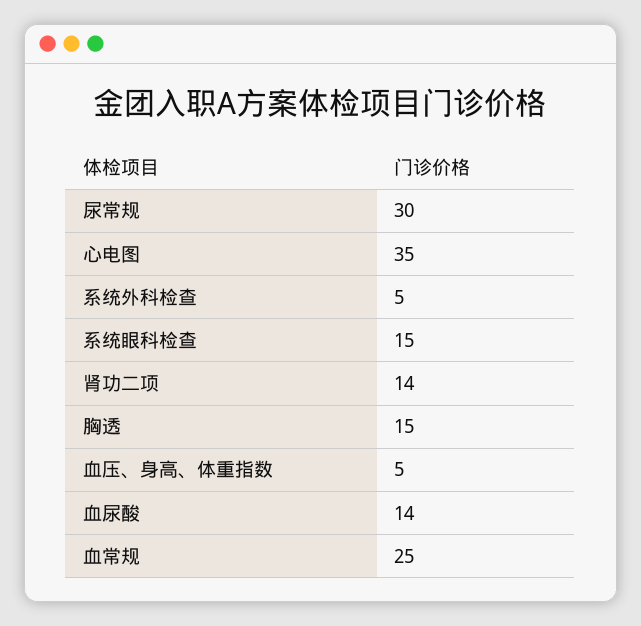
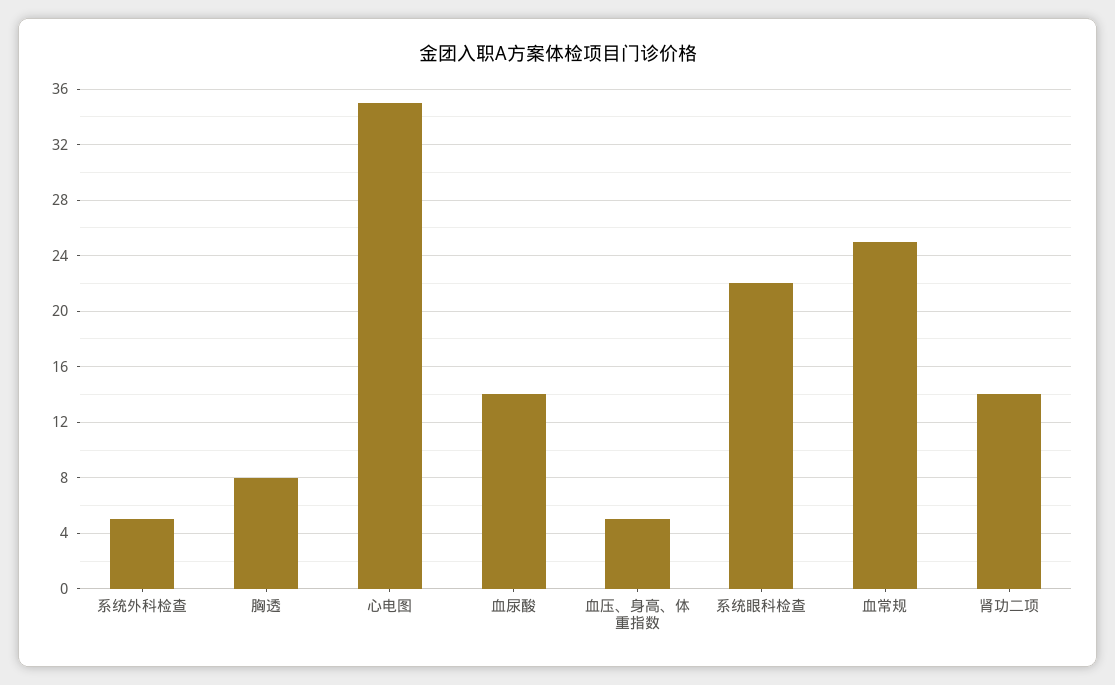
  {
-   "尿常规": 30,
    "心电图": 35,
    "系统外科检查": 5,
-   "系统眼科检查": 15,
+   "系统眼科检查": 22,
    "肾功二项": 14,
-   "胸透": 15,
+   "胸透": 8,
    "血压、身高、体重指数": 5,
    "血尿酸": 14,
    "血常规": 25
  }

